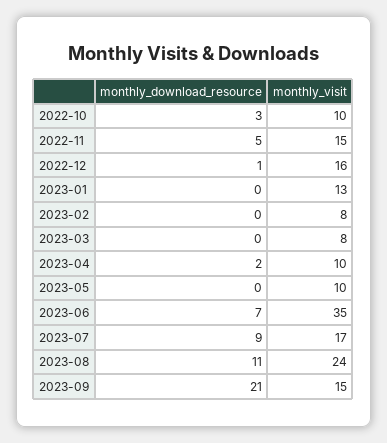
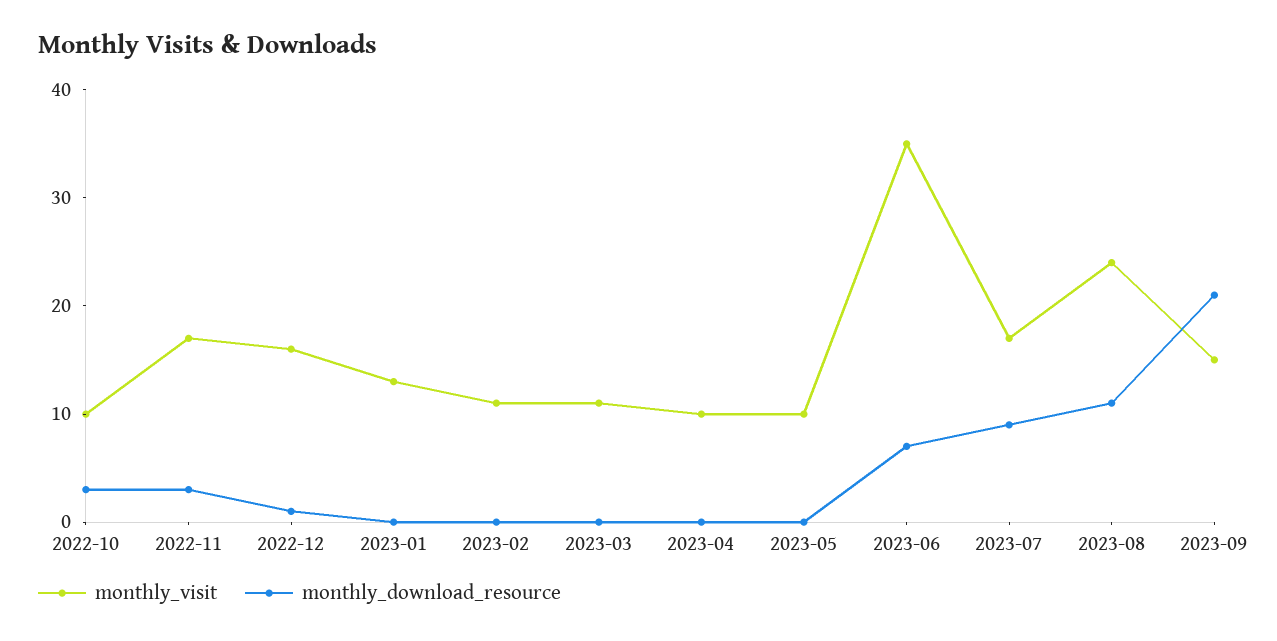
  {
    "monthly_download_resource": {
      "2022-10": 3,
-     "2022-11": 5,
+     "2022-11": 3,
      "2022-12": 1,
      "2023-01": 0,
      "2023-02": 0,
      "2023-03": 0,
-     "2023-04": 2,
+     "2023-04": 0,
      "2023-05": 0,
      "2023-06": 7,
      "2023-07": 9,
      "2023-08": 11,
      "2023-09": 21
    },
    "monthly_visit": {
      "2022-10": 10,
-     "2022-11": 15,
+     "2022-11": 17,
      "2022-12": 16,
      "2023-01": 13,
-     "2023-02": 8,
+     "2023-02": 11,
-     "2023-03": 8,
+     "2023-03": 11,
      "2023-04": 10,
      "2023-05": 10,
      "2023-06": 35,
      "2023-07": 17,
      "2023-08": 24,
      "2023-09": 15
    }
  }

